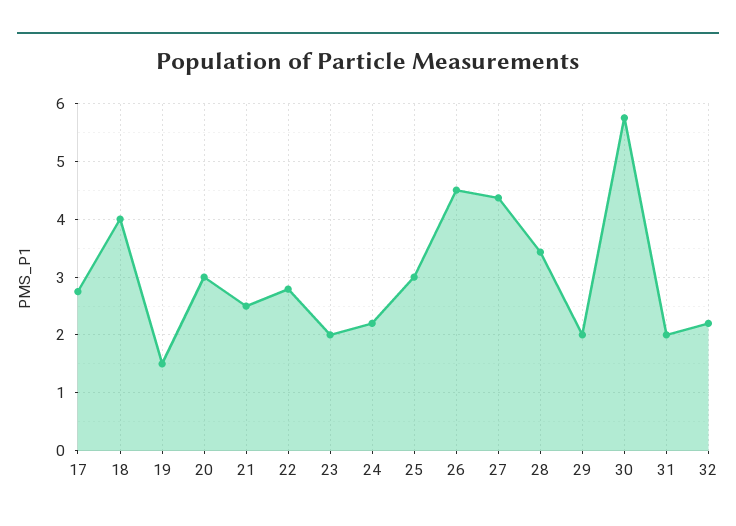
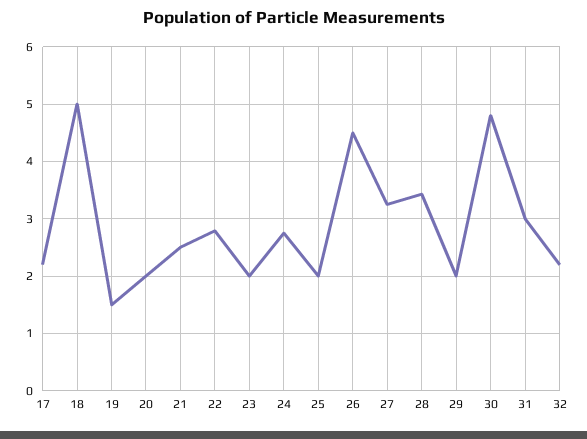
  {
-   "17": 2.8,
+   "17": 2.2,
-   "18": 4,
+   "18": 5,
    "19": 1.6,
-   "20": 3,
+   "20": 2,
    "21": 2.6,
    "22": 2.8,
    "23": 2,
-   "24": 2.2,
+   "24": 2.8,
-   "25": 3,
+   "25": 2,
    "26": 4.6,
-   "27": 4.4,
+   "27": 3.2,
    "28": 3.4,
    "29": 2,
-   "30": 5.8,
+   "30": 4.8,
-   "31": 2,
+   "31": 3,
    "32": 2.2
  }

